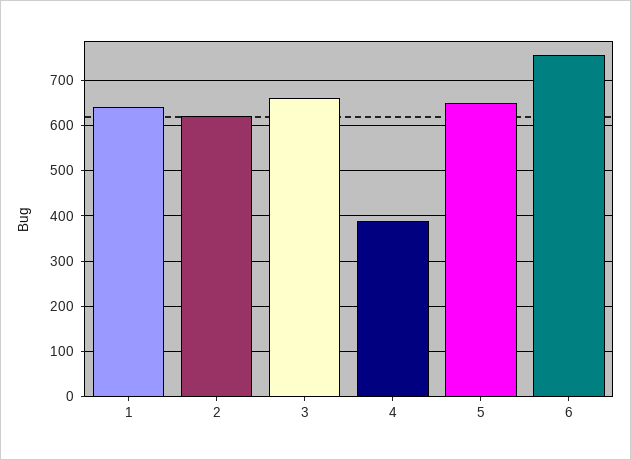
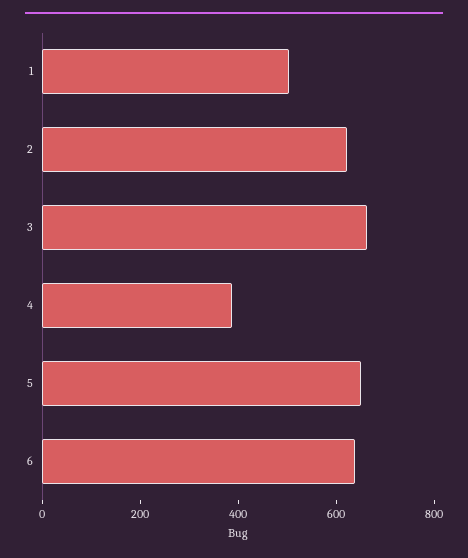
  {
-   "1": 640,
+   "1": 500,
    "2": 620,
    "3": 660,
    "4": 380,
    "5": 660,
-   "6": 760
+   "6": 650
  }

